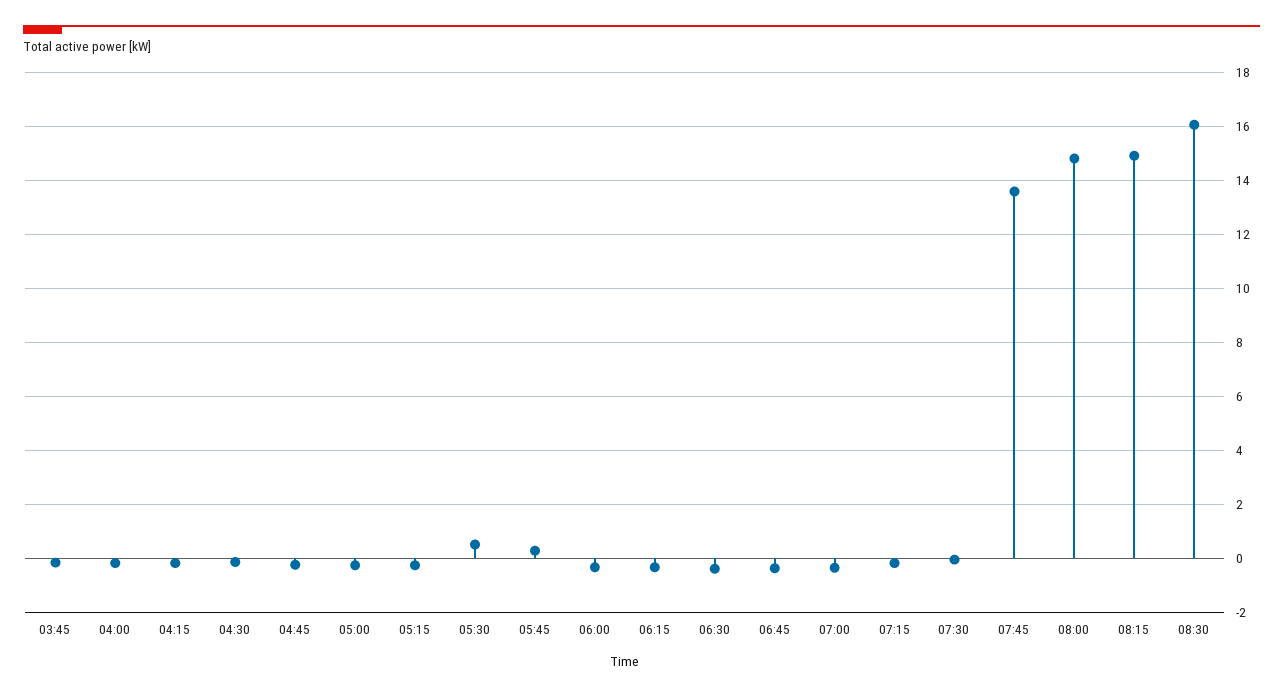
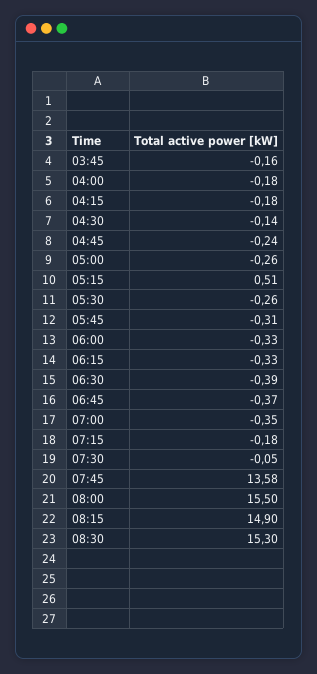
  {
    "03:45": -0.16,
    "04:00": -0.18,
    "04:15": -0.18,
    "04:30": -0.14,
    "04:45": -0.24,
    "05:00": -0.26,
-   "05:15": -0.25,
+   "05:15": 0.51,
-   "05:30": 0.5,
+   "05:30": -0.26,
-   "05:45": 0.25,
+   "05:45": -0.31,
    "06:00": -0.33,
    "06:15": -0.33,
    "06:30": -0.39,
    "06:45": -0.37,
    "07:00": -0.35,
    "07:15": -0.18,
    "07:30": -0.05,
    "07:45": 13.58,
-   "08:00": 14.75,
+   "08:00": 15.5,
    "08:15": 14.9,
-   "08:30": 16
+   "08:30": 15.3
  }

